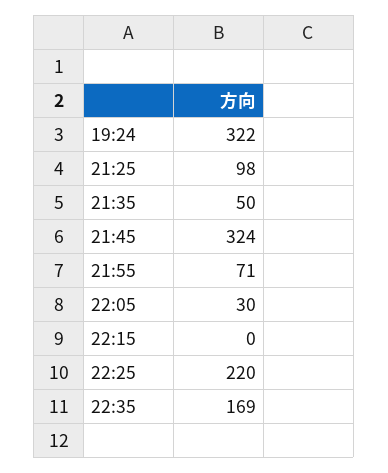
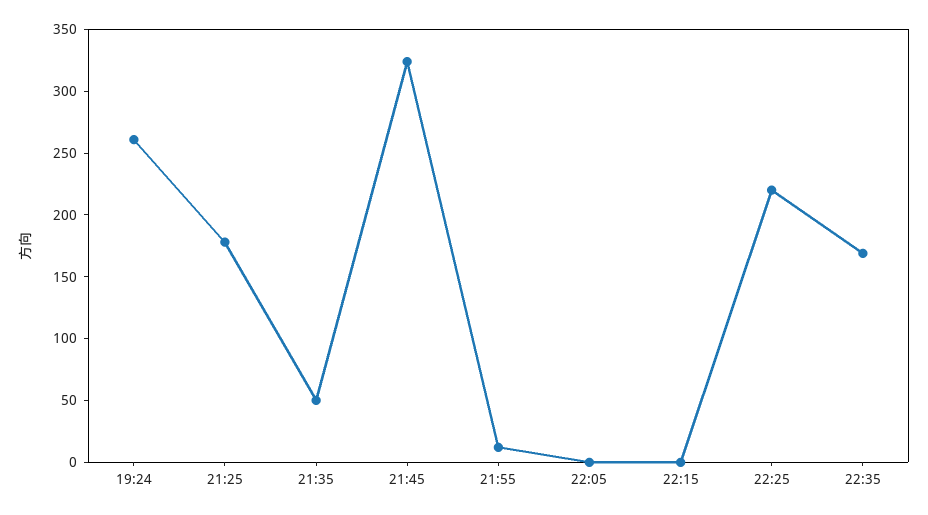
  {
-   "19:24": 322,
+   "19:24": 260,
-   "21:25": 98,
+   "21:25": 180,
    "21:35": 50,
    "21:45": 324,
-   "21:55": 71,
+   "21:55": 10,
-   "22:05": 30,
+   "22:05": 0,
    "22:15": 0,
    "22:25": 220,
    "22:35": 169
  }

